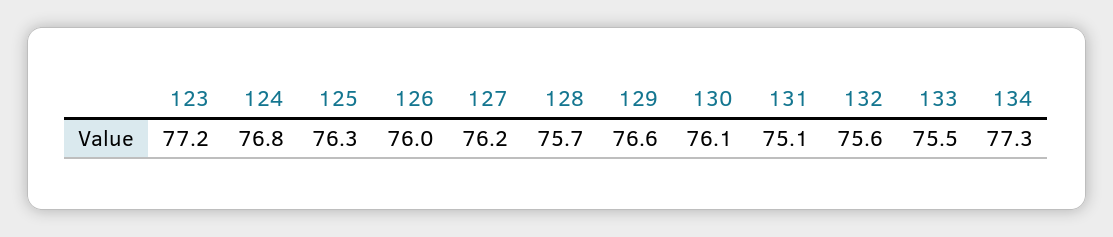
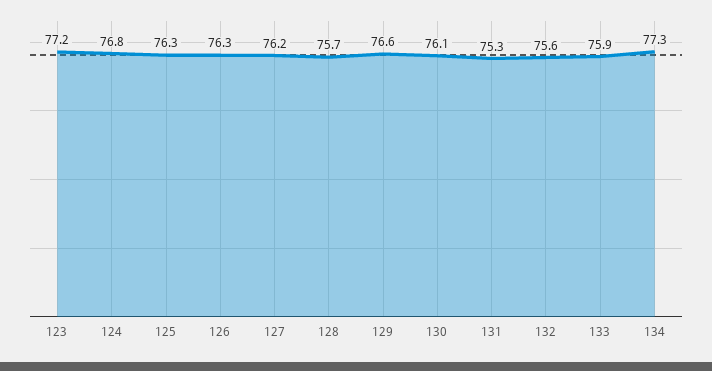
  {
    "123": 77.2,
    "124": 76.8,
    "125": 76.3,
-   "126": 76,
+   "126": 76.3,
    "127": 76.2,
    "128": 75.7,
    "129": 76.6,
    "130": 76.1,
-   "131": 75.1,
+   "131": 75.3,
    "132": 75.6,
-   "133": 75.5,
+   "133": 75.9,
    "134": 77.3
  }

